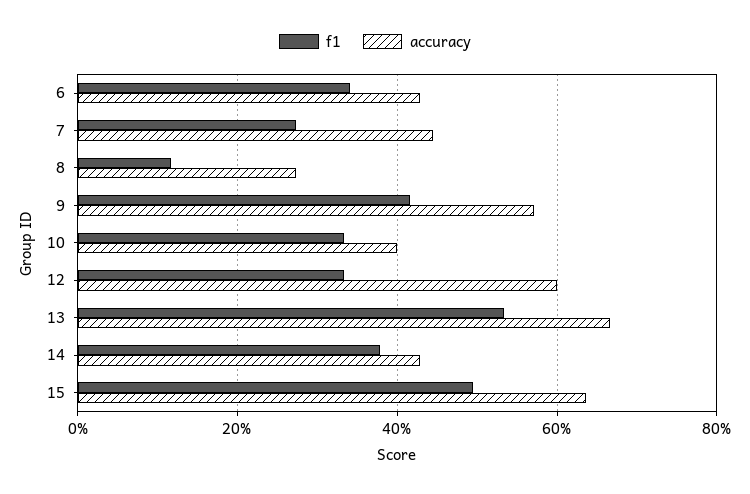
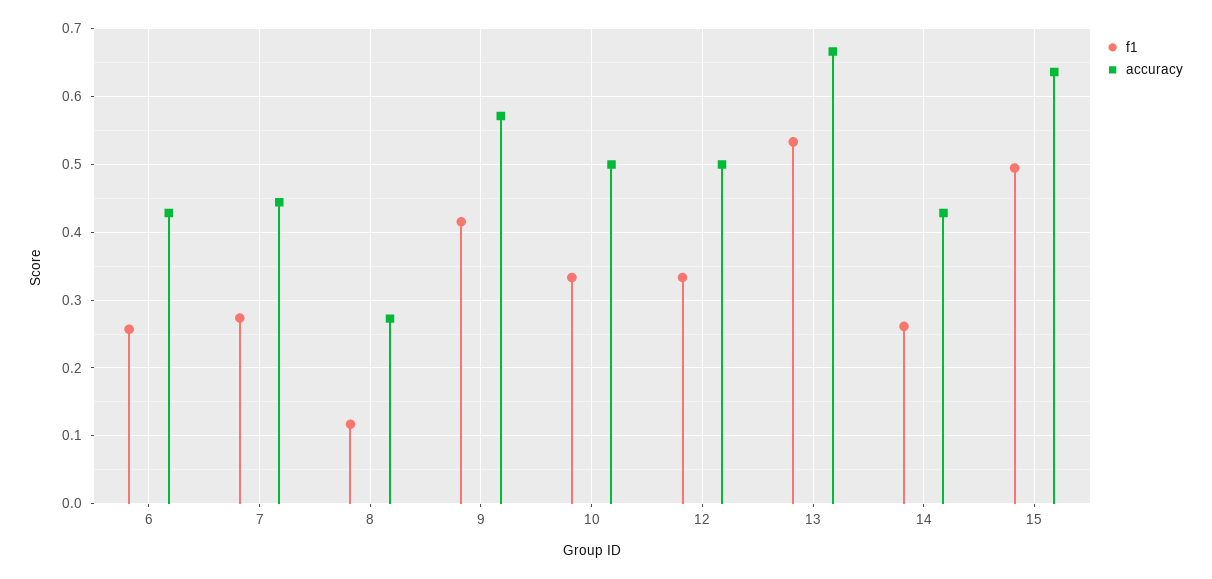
  {
    "f1": {
-     "6": 0.34,
+     "6": 0.26,
      "7": 0.27,
      "8": 0.12,
      "9": 0.42,
      "10": 0.33,
      "12": 0.33,
      "13": 0.53,
-     "14": 0.38,
+     "14": 0.26,
      "15": 0.49
    },
    "accuracy": {
      "6": 0.43,
      "7": 0.44,
      "8": 0.27,
      "9": 0.57,
-     "10": 0.4,
+     "10": 0.5,
-     "12": 0.6,
+     "12": 0.5,
      "13": 0.67,
      "14": 0.43,
      "15": 0.64
    }
  }

